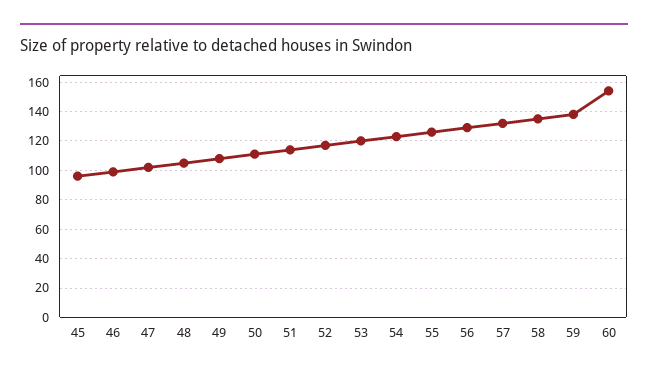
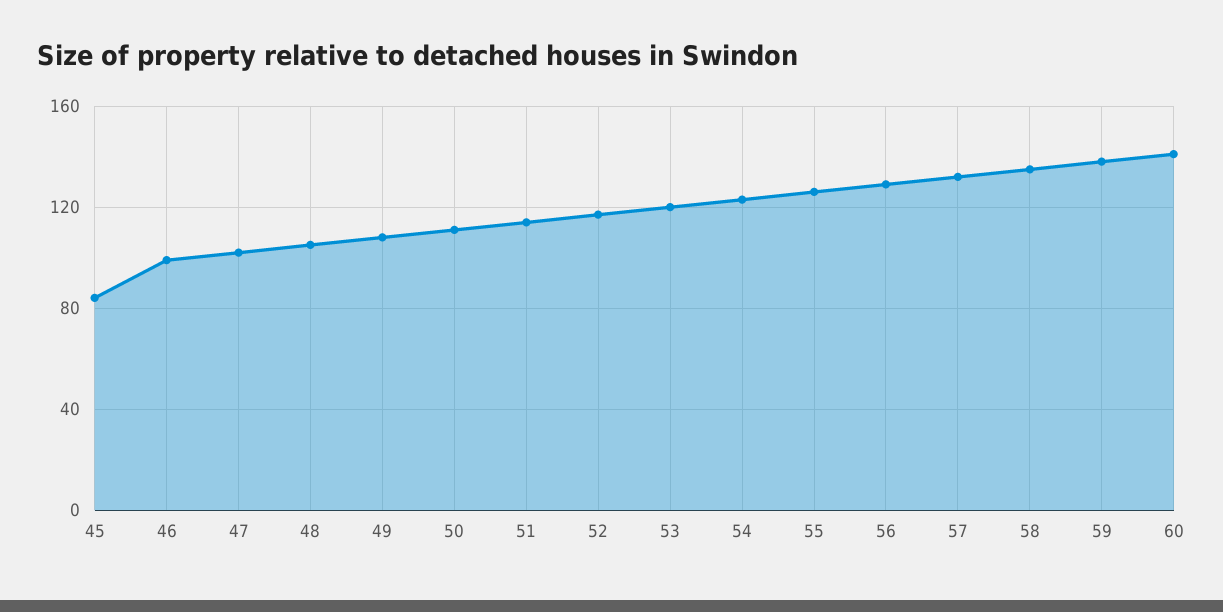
  {
-   "45": 95,
+   "45": 85,
    "46": 100,
    "47": 100,
    "48": 105,
    "49": 110,
    "50": 110,
    "51": 115,
    "52": 115,
    "53": 120,
    "54": 125,
    "55": 125,
    "56": 130,
    "57": 130,
    "58": 135,
    "59": 140,
-   "60": 155
+   "60": 140
  }

